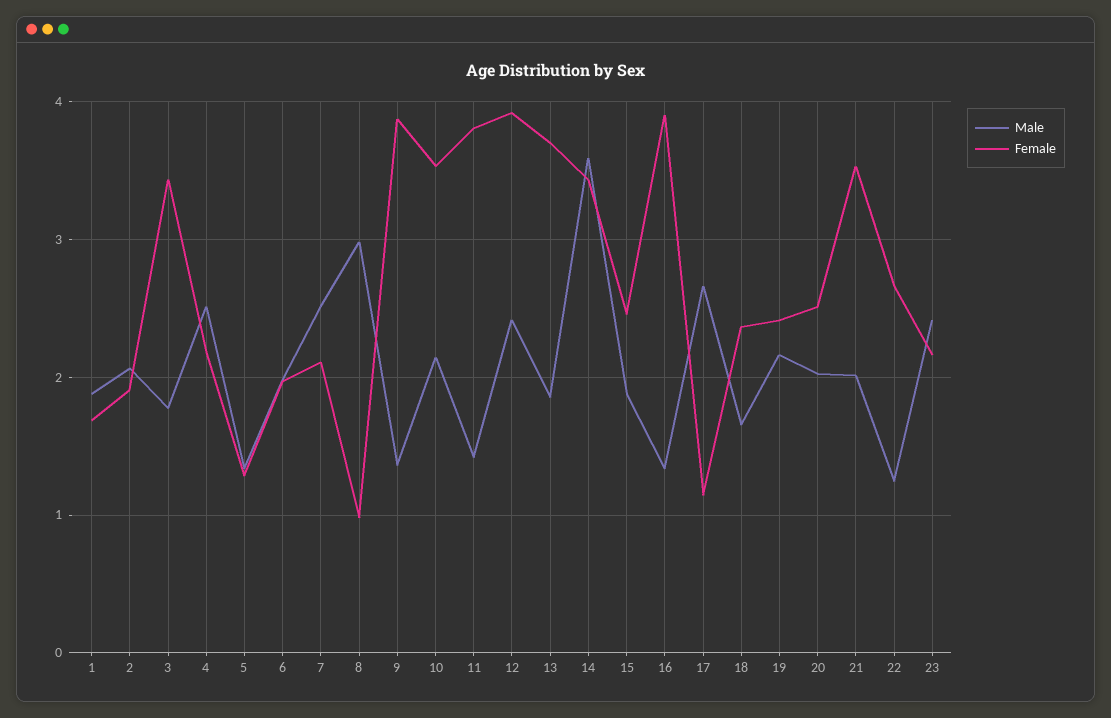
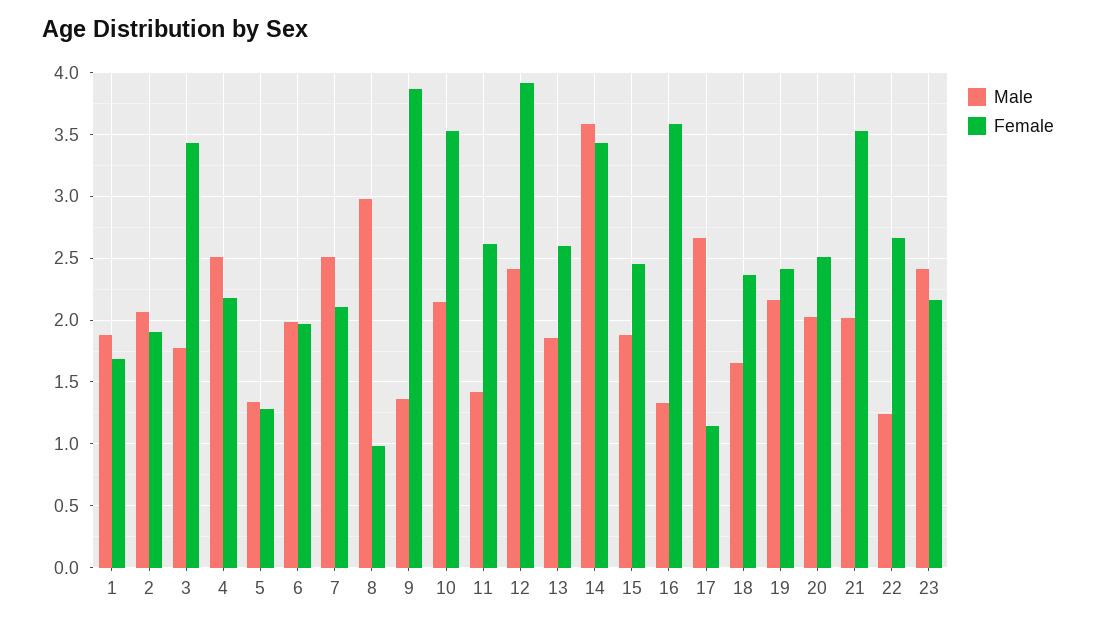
  {
    "Male": {
      "1": 1.9,
      "2": 2.05,
      "3": 1.8,
      "4": 2.5,
      "5": 1.35,
      "6": 2,
      "7": 2.5,
      "8": 3,
      "9": 1.35,
      "10": 2.15,
      "11": 1.4,
      "12": 2.4,
      "13": 1.85,
      "14": 3.6,
      "15": 1.9,
      "16": 1.35,
      "17": 2.65,
      "18": 1.65,
      "19": 2.15,
      "20": 2.05,
      "21": 2,
      "22": 1.25,
      "23": 2.4
    },
    "Female": {
      "1": 1.7,
      "2": 1.9,
      "3": 3.45,
      "4": 2.2,
      "5": 1.3,
      "6": 1.95,
      "7": 2.1,
      "8": 1,
      "9": 3.85,
      "10": 3.55,
-     "11": 3.8,
+     "11": 2.6,
      "12": 3.9,
-     "13": 3.7,
+     "13": 2.6,
      "14": 3.45,
      "15": 2.45,
-     "16": 3.9,
+     "16": 3.6,
      "17": 1.15,
      "18": 2.35,
      "19": 2.4,
      "20": 2.5,
      "21": 3.55,
      "22": 2.65,
      "23": 2.15
    }
  }

